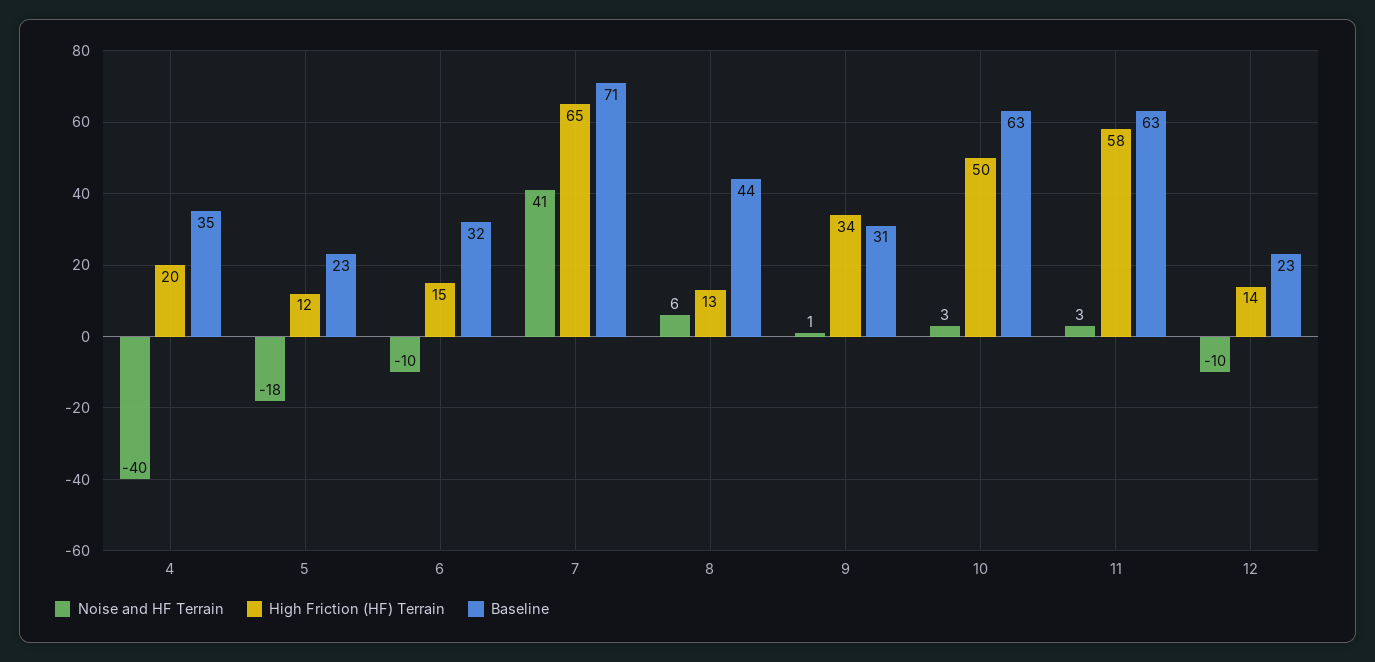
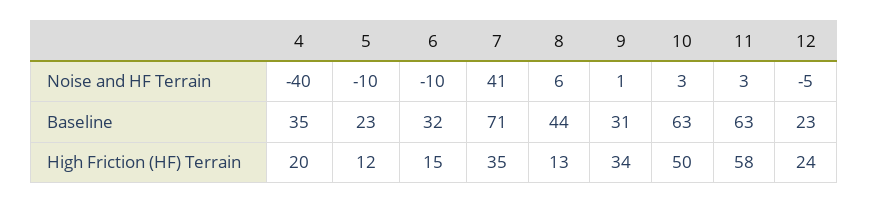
  {
    "Noise and HF Terrain": {
      "4": -40,
-     "5": -18,
+     "5": -10,
      "6": -10,
      "7": 41,
      "8": 6,
      "9": 1,
      "10": 3,
      "11": 3,
-     "12": -10
+     "12": -5
    },
    "High Friction (HF) Terrain": {
      "4": 20,
      "5": 12,
      "6": 15,
-     "7": 65,
+     "7": 35,
      "8": 13,
      "9": 34,
      "10": 50,
      "11": 58,
-     "12": 14
+     "12": 24
    },
    "Baseline": {
      "4": 35,
      "5": 23,
      "6": 32,
      "7": 71,
      "8": 44,
      "9": 31,
      "10": 63,
      "11": 63,
      "12": 23
    }
  }

